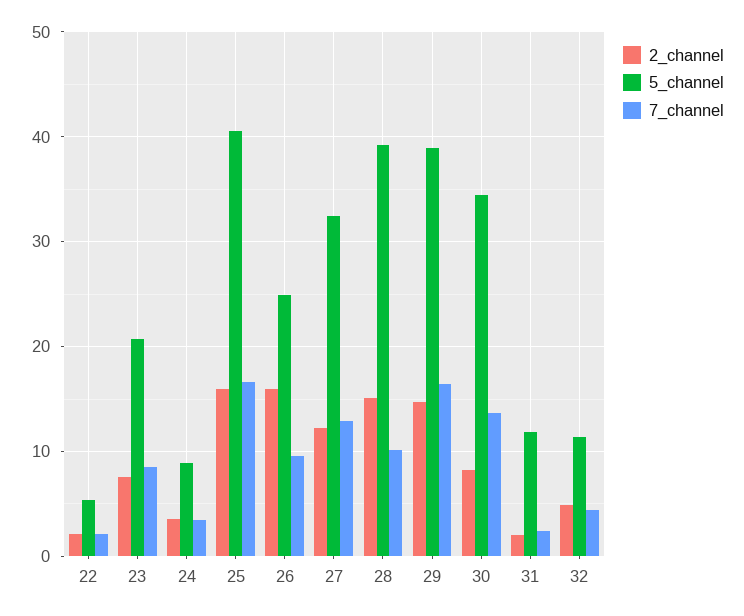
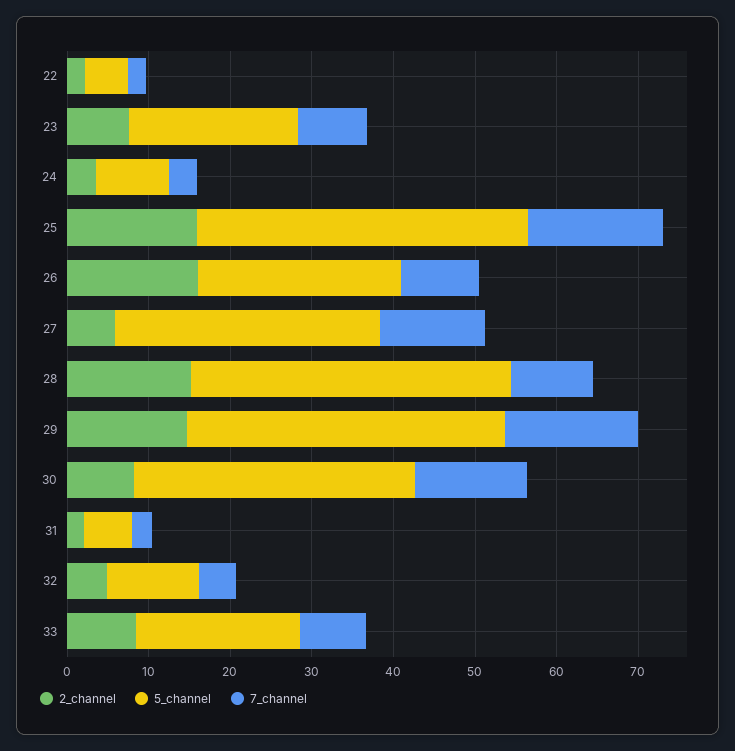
  {
    "2_channel": {
      "22": 2,
      "23": 8,
      "24": 4,
      "25": 16,
      "26": 16,
-     "27": 12,
+     "27": 6,
      "28": 15,
      "29": 15,
      "30": 8,
      "31": 2,
-     "32": 5
+     "32": 5,
+     "33": 8
    },
    "5_channel": {
      "22": 5,
      "23": 21,
      "24": 9,
      "25": 41,
      "26": 25,
      "27": 32,
      "28": 39,
      "29": 39,
      "30": 34,
-     "31": 12,
+     "31": 6,
-     "32": 11
+     "32": 11,
+     "33": 20
    },
    "7_channel": {
      "22": 2,
      "23": 9,
      "24": 3,
      "25": 17,
      "26": 10,
      "27": 13,
      "28": 10,
      "29": 16,
      "30": 14,
      "31": 2,
-     "32": 4
+     "32": 4,
+     "33": 8
    }
  }

